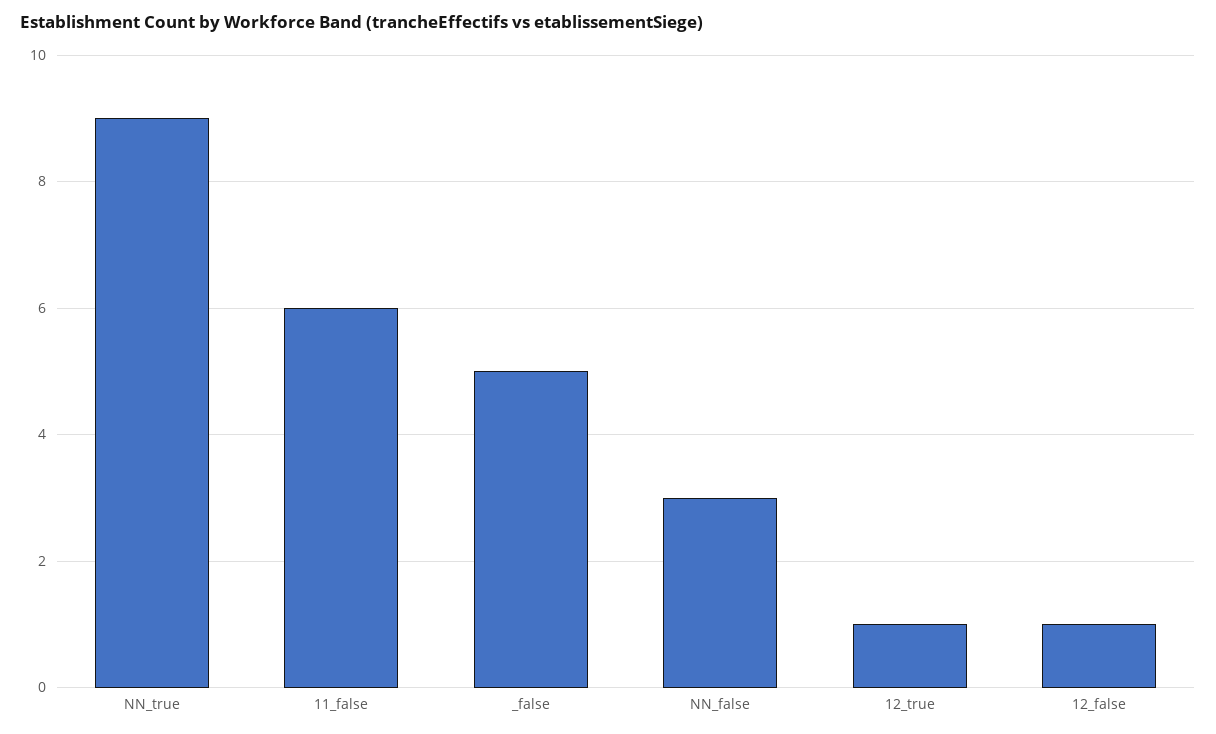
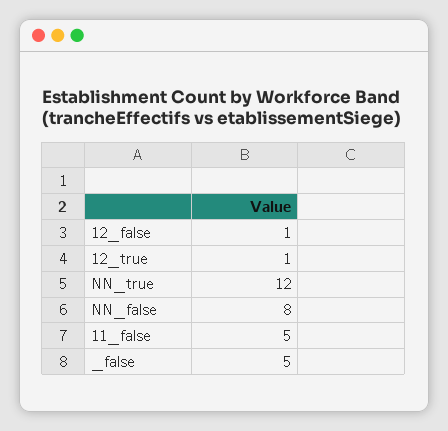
  {
-   "NN_true": 9,
+   "NN_true": 12,
-   "11_false": 6,
+   "11_false": 5,
    "_false": 5,
-   "NN_false": 3,
+   "NN_false": 8,
    "12_true": 1,
    "12_false": 1
  }

